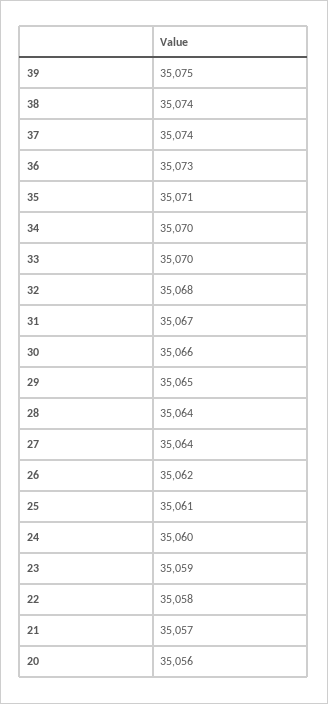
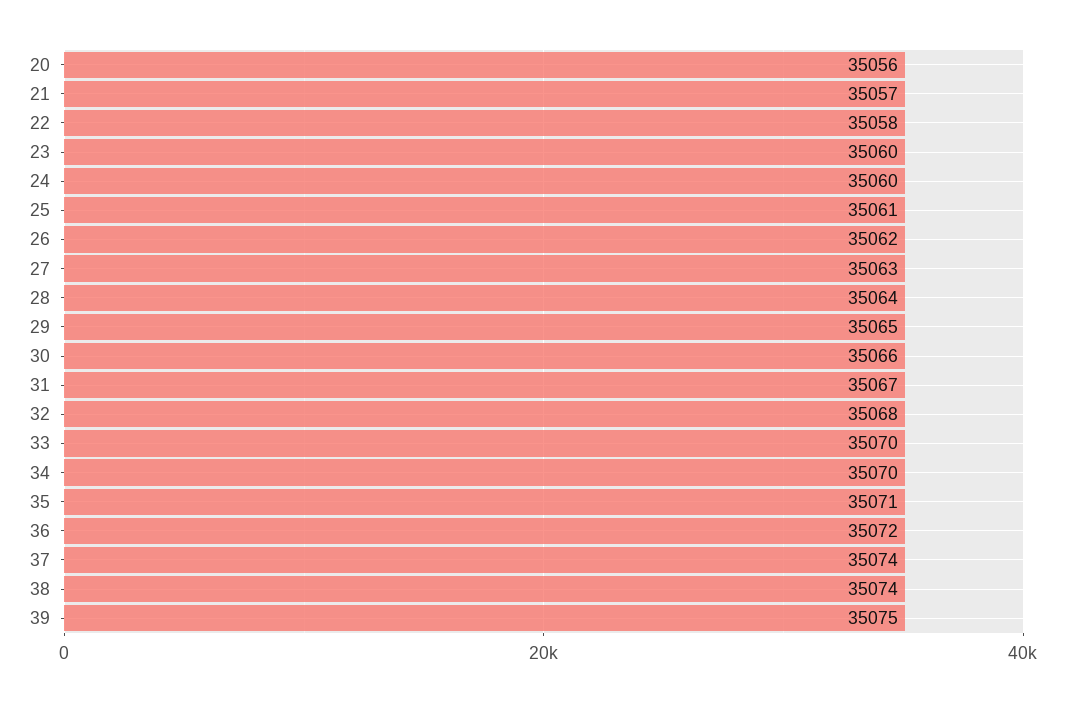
  {
    "39": 35075,
    "38": 35074,
    "37": 35074,
-   "36": 35073,
+   "36": 35072,
    "35": 35071,
    "34": 35070,
    "33": 35070,
    "32": 35068,
    "31": 35067,
    "30": 35066,
    "29": 35065,
    "28": 35064,
-   "27": 35064,
+   "27": 35063,
    "26": 35062,
    "25": 35061,
    "24": 35060,
-   "23": 35059,
+   "23": 35060,
    "22": 35058,
    "21": 35057,
    "20": 35056
  }

